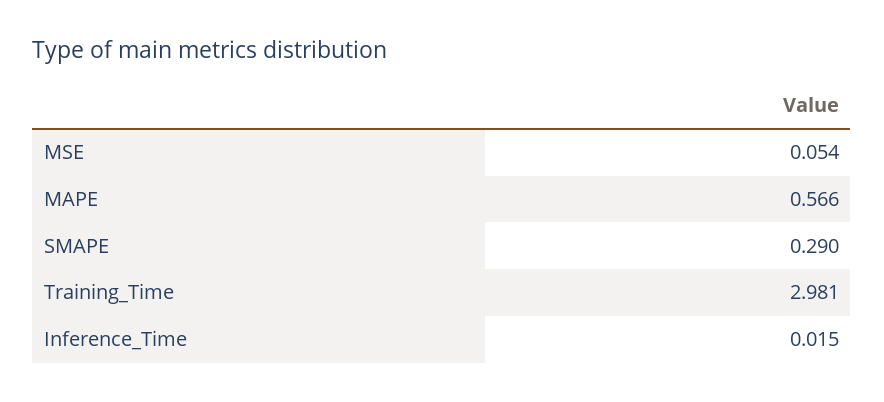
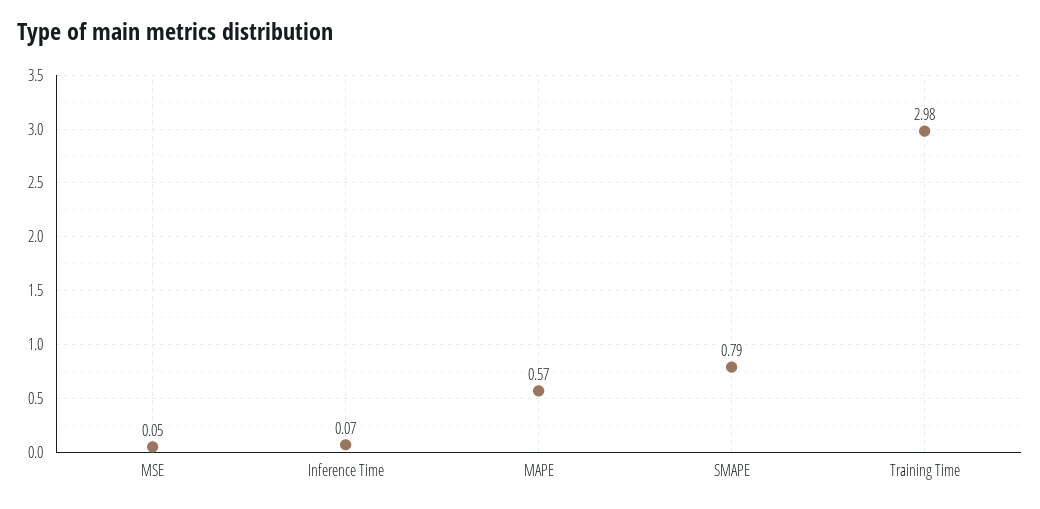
  {
    "MSE": 0.054,
    "MAPE": 0.566,
-   "SMAPE": 0.29,
+   "SMAPE": 0.79,
    "Training_Time": 2.981,
-   "Inference_Time": 0.015
+   "Inference_Time": 0.07
  }

